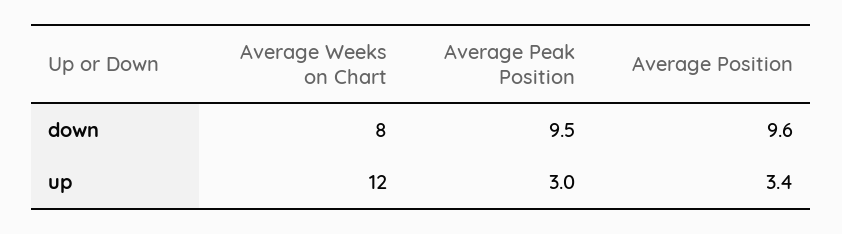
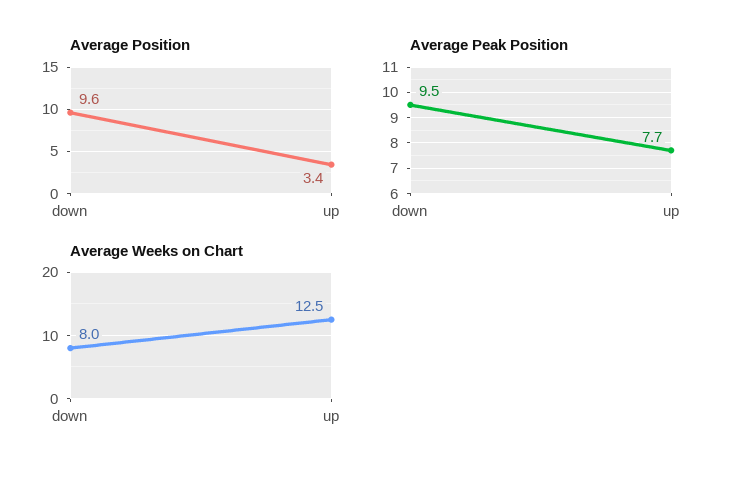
  {
    "Average Weeks on Chart": {
      "down": 8,
-     "up": 12
+     "up": 12.5
    },
    "Average Peak Position": {
      "down": 9.5,
-     "up": 3
+     "up": 7.7
    },
    "Average Position": {
      "down": 9.6,
      "up": 3.4
    }
  }

